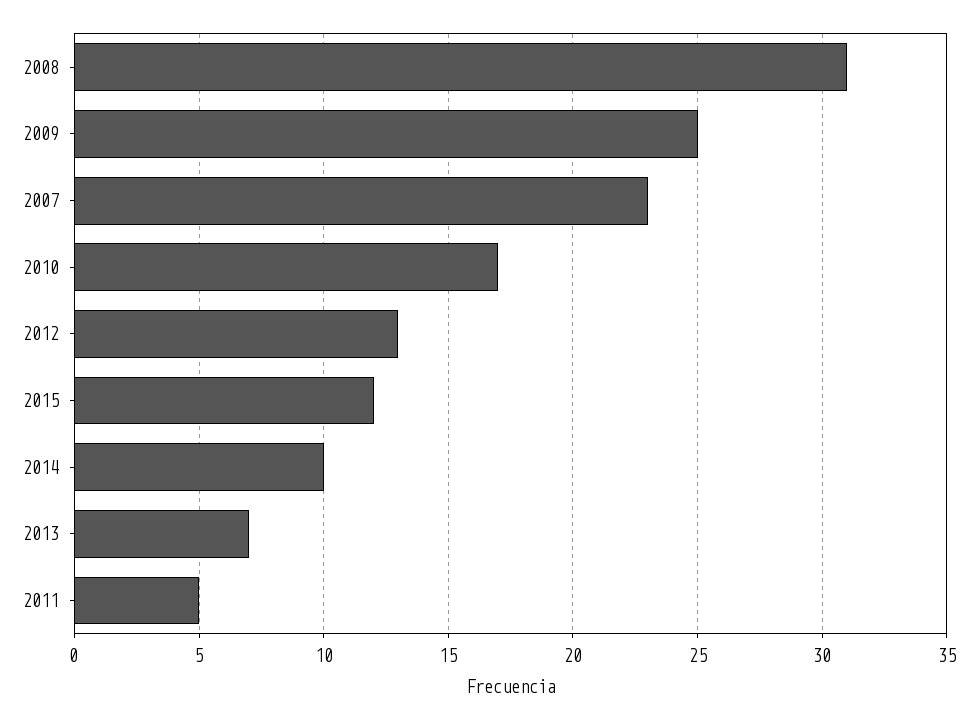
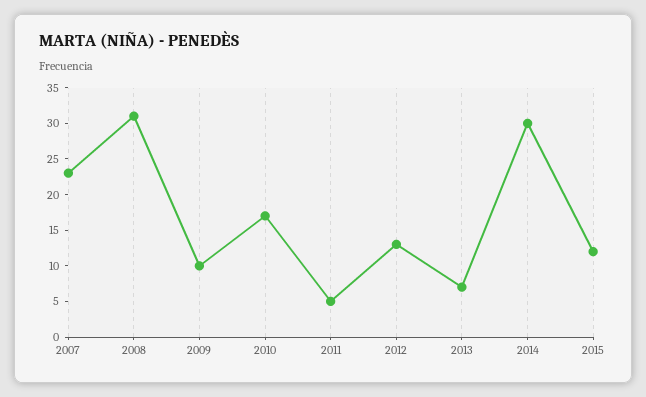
  {
    "2008": 31,
-   "2009": 25,
+   "2009": 10,
    "2007": 23,
    "2010": 17,
    "2012": 13,
    "2015": 12,
-   "2014": 10,
+   "2014": 30,
    "2013": 7,
    "2011": 5
  }

